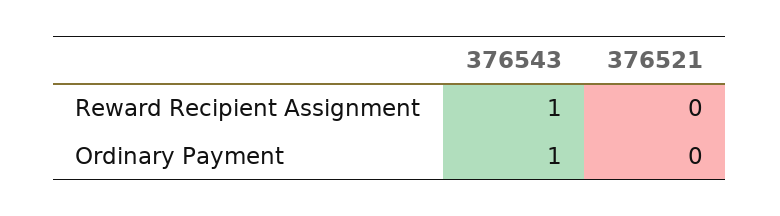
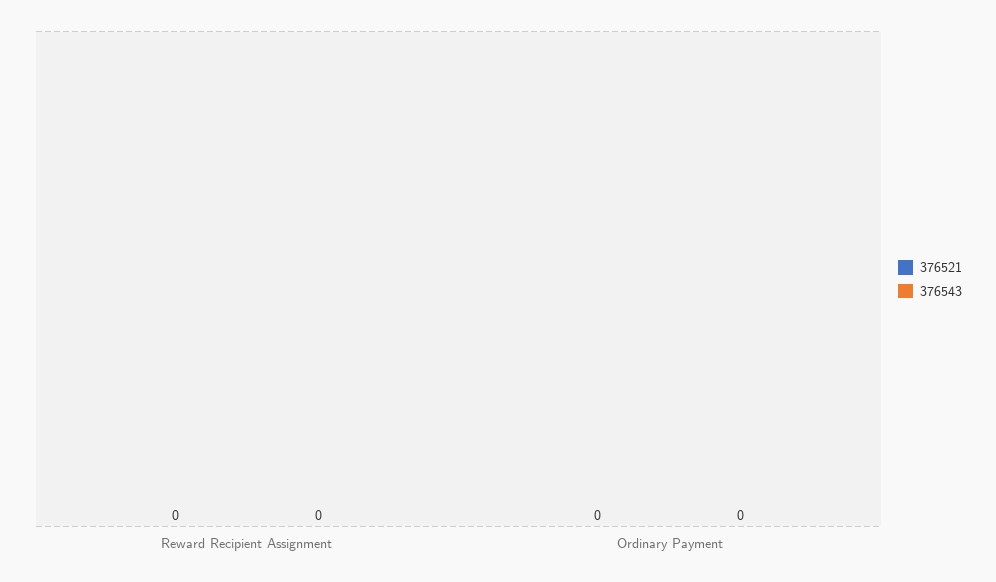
  {
    "376543": {
-     "Reward Recipient Assignment": 1,
+     "Reward Recipient Assignment": 0,
-     "Ordinary Payment": 1
+     "Ordinary Payment": 0
    },
    "376521": {
      "Reward Recipient Assignment": 0,
      "Ordinary Payment": 0
    }
  }

